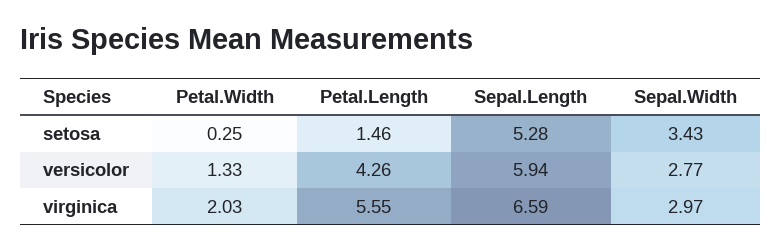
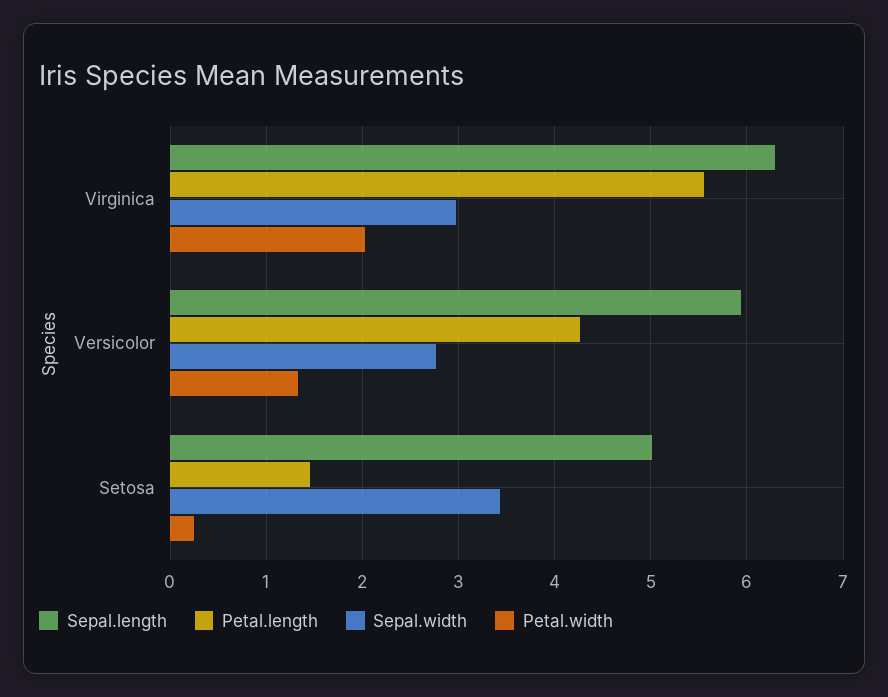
  {
    "Petal.Width": {
      "setosa": 0.25,
      "versicolor": 1.33,
      "virginica": 2.03
    },
    "Petal.Length": {
      "setosa": 1.46,
      "versicolor": 4.26,
      "virginica": 5.55
    },
    "Sepal.Length": {
-     "setosa": 5.28,
+     "setosa": 5,
      "versicolor": 5.94,
-     "virginica": 6.59
+     "virginica": 6.3
    },
    "Sepal.Width": {
      "setosa": 3.43,
      "versicolor": 2.77,
      "virginica": 2.97
    }
  }

